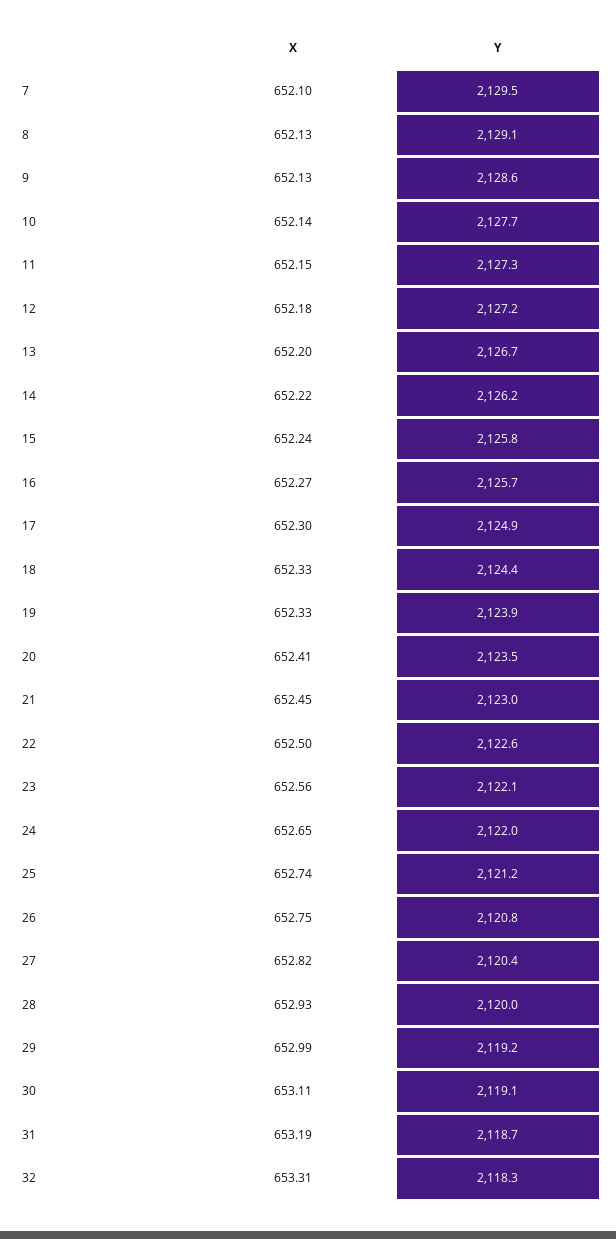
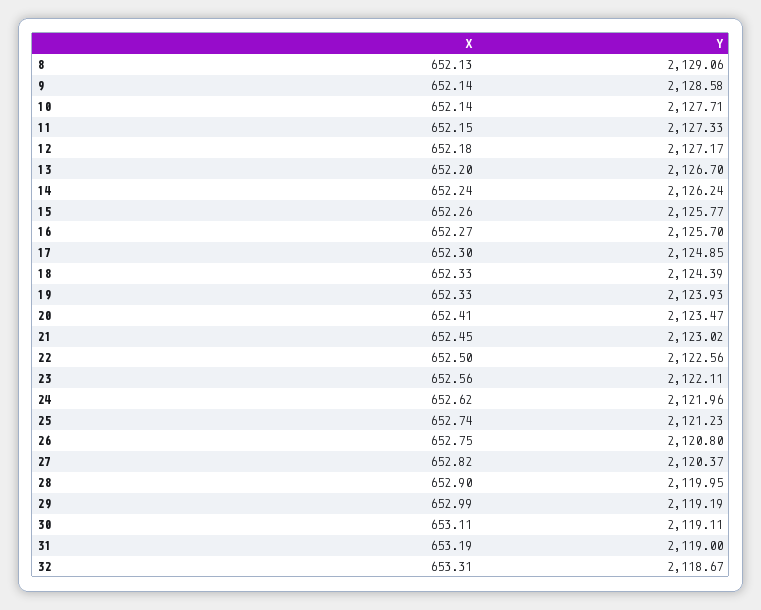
  {
    "X": {
-     "7": 652.1,
      "8": 652.13,
-     "9": 652.13,
+     "9": 652.14,
      "10": 652.14,
      "11": 652.15,
      "12": 652.18,
      "13": 652.2,
-     "14": 652.22,
+     "14": 652.24,
-     "15": 652.24,
+     "15": 652.26,
      "16": 652.27,
      "17": 652.3,
      "18": 652.33,
      "19": 652.33,
      "20": 652.41,
      "21": 652.45,
      "22": 652.5,
      "23": 652.56,
-     "24": 652.65,
+     "24": 652.62,
      "25": 652.74,
      "26": 652.75,
      "27": 652.82,
-     "28": 652.93,
+     "28": 652.9,
      "29": 652.99,
      "30": 653.11,
      "31": 653.19,
      "32": 653.31
    },
    "Y": {
-     "7": 2129.5,
      "8": 2129.06,
      "9": 2128.58,
      "10": 2127.71,
      "11": 2127.33,
      "12": 2127.17,
      "13": 2126.7,
      "14": 2126.24,
      "15": 2125.77,
      "16": 2125.7,
      "17": 2124.85,
      "18": 2124.39,
      "19": 2123.93,
      "20": 2123.47,
      "21": 2123.02,
      "22": 2122.56,
      "23": 2122.11,
      "24": 2121.96,
      "25": 2121.23,
      "26": 2120.8,
      "27": 2120.37,
      "28": 2119.95,
      "29": 2119.19,
      "30": 2119.11,
-     "31": 2118.7,
+     "31": 2119,
-     "32": 2118.3
+     "32": 2118.67
    }
  }

